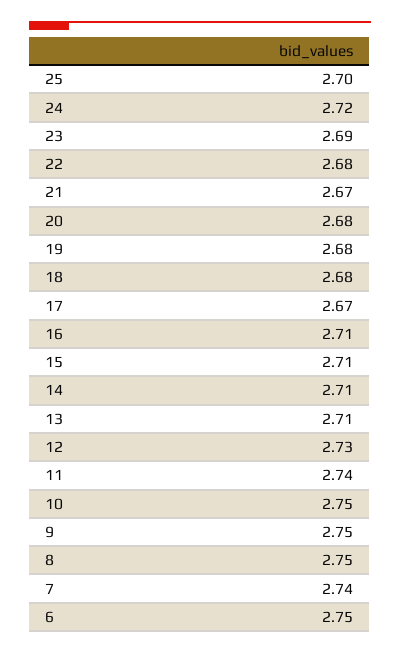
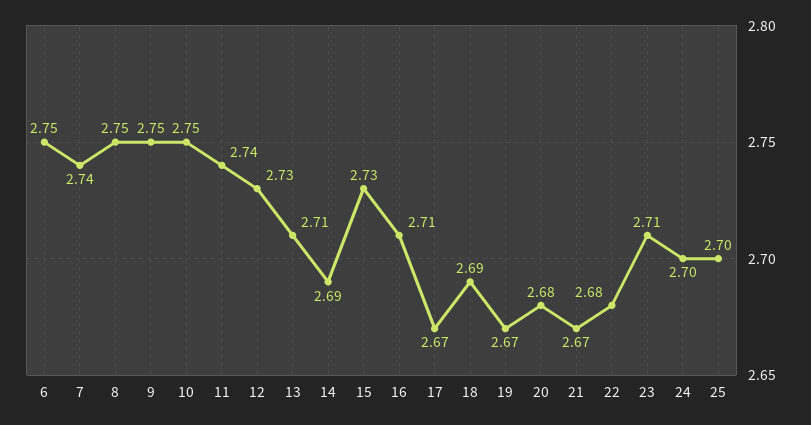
  {
    "25": 2.7,
-   "24": 2.72,
+   "24": 2.7,
-   "23": 2.69,
+   "23": 2.71,
    "22": 2.68,
    "21": 2.67,
    "20": 2.68,
-   "19": 2.68,
+   "19": 2.67,
-   "18": 2.68,
+   "18": 2.69,
    "17": 2.67,
    "16": 2.71,
-   "15": 2.71,
+   "15": 2.73,
-   "14": 2.71,
+   "14": 2.69,
    "13": 2.71,
    "12": 2.73,
    "11": 2.74,
    "10": 2.75,
    "9": 2.75,
    "8": 2.75,
    "7": 2.74,
    "6": 2.75
  }

